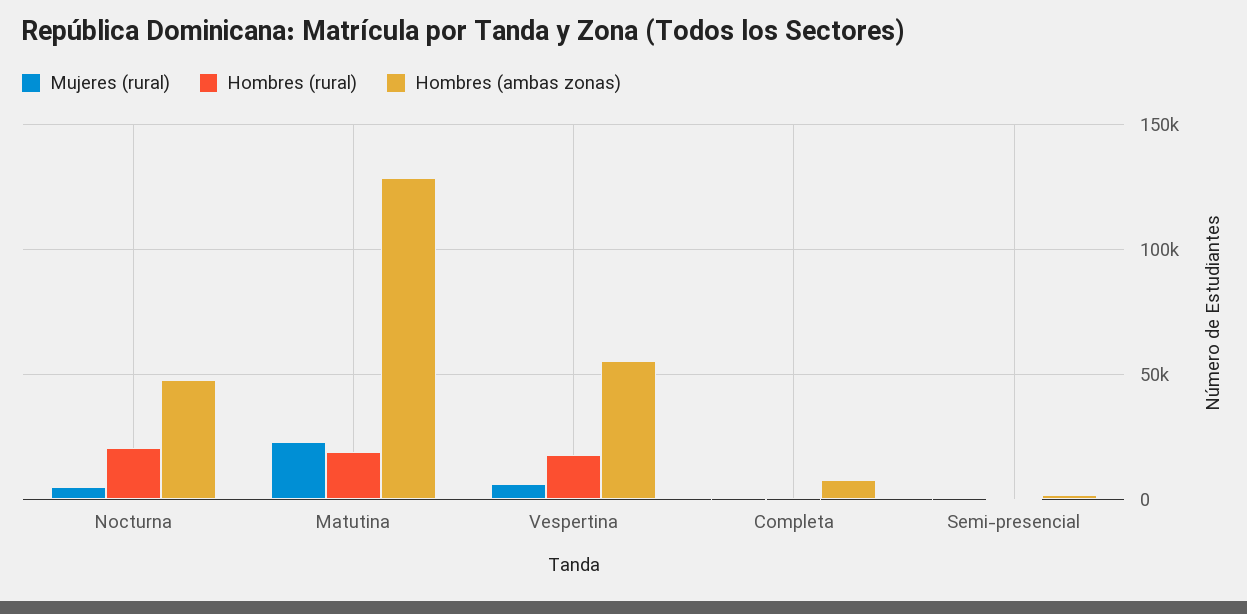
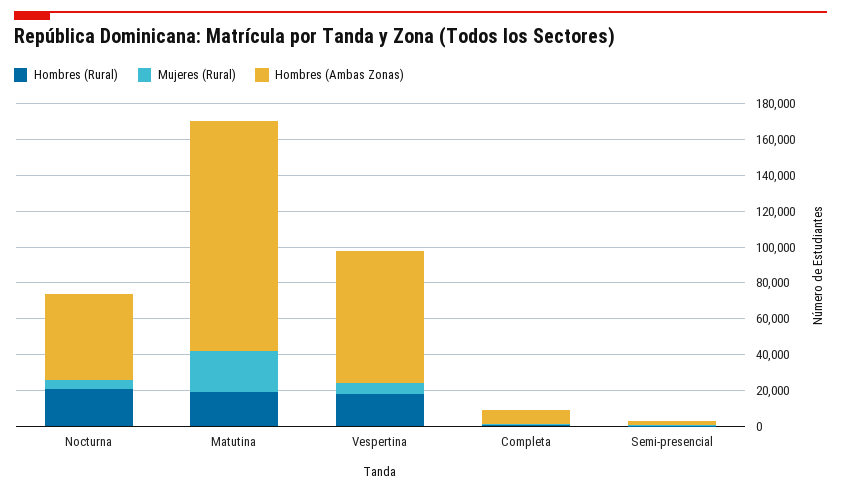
  {
    "Mujeres (rural)": {
      "Nocturna": 5000,
      "Matutina": 25000,
      "Vespertina": 5000,
      "Completa": 0,
      "Semi-presencial": 0
    },
    "Hombres (rural)": {
      "Nocturna": 20000,
      "Matutina": 20000,
      "Vespertina": 20000,
      "Completa": 0,
      "Semi-presencial": 0
    },
    "Hombres (ambas zonas)": {
      "Nocturna": 50000,
      "Matutina": 130000,
-     "Vespertina": 55000,
+     "Vespertina": 75000,
      "Completa": 10000,
      "Semi-presencial": 0
    }
  }

